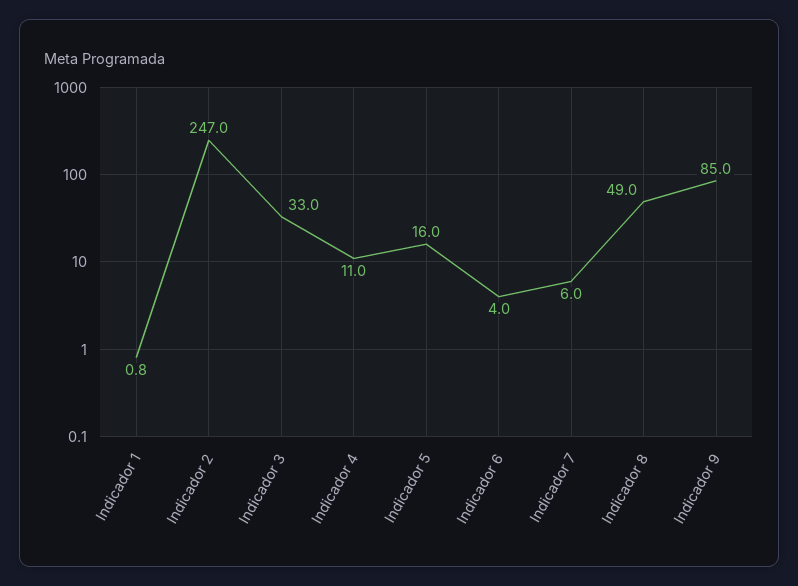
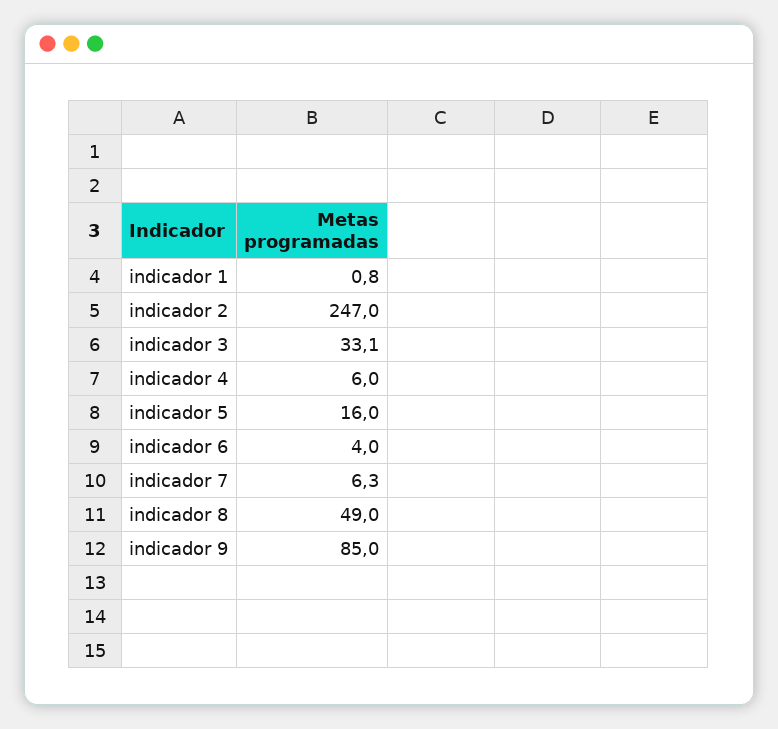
  {
    "Indicador 1": 0.8,
    "Indicador 2": 247,
-   "Indicador 3": 33,
+   "Indicador 3": 33.1,
-   "Indicador 4": 11,
+   "Indicador 4": 6,
    "Indicador 5": 16,
    "Indicador 6": 4,
-   "Indicador 7": 6,
+   "Indicador 7": 6.3,
    "Indicador 8": 49,
    "Indicador 9": 85
  }

